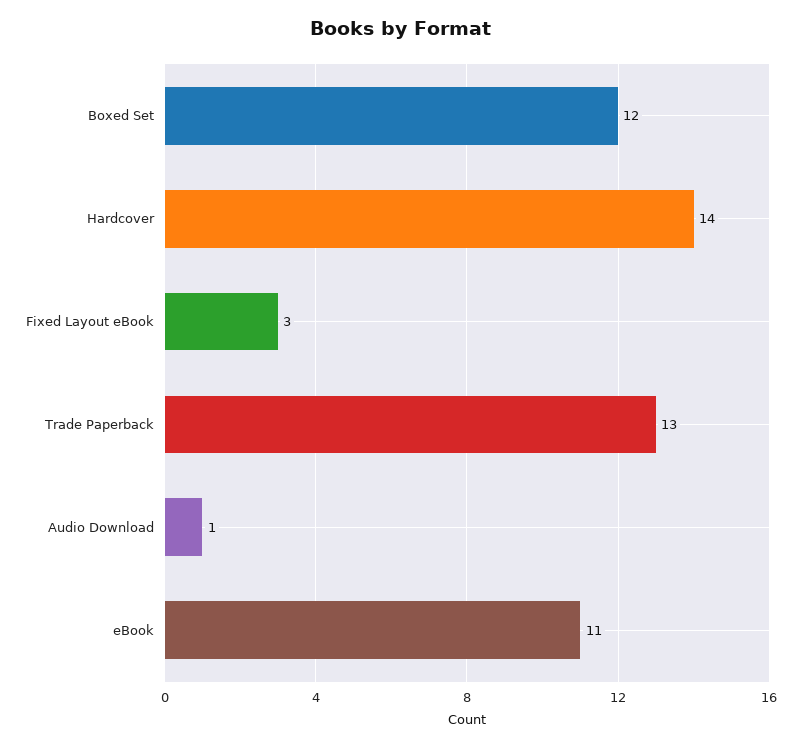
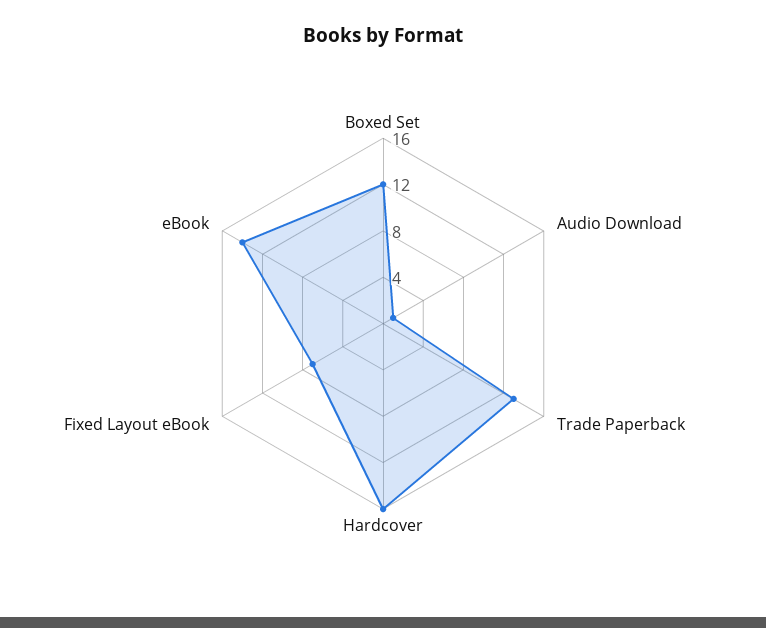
  {
    "Boxed Set": 12,
-   "Hardcover": 14,
+   "Hardcover": 16,
-   "Fixed Layout eBook": 3,
+   "Fixed Layout eBook": 7,
    "Trade Paperback": 13,
    "Audio Download": 1,
-   "eBook": 11
+   "eBook": 14
  }

